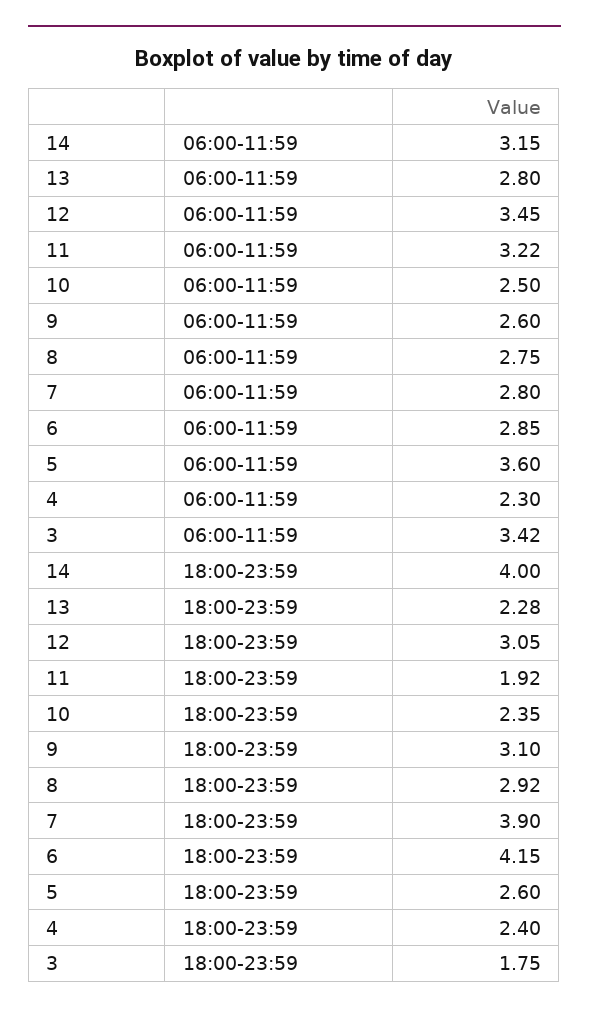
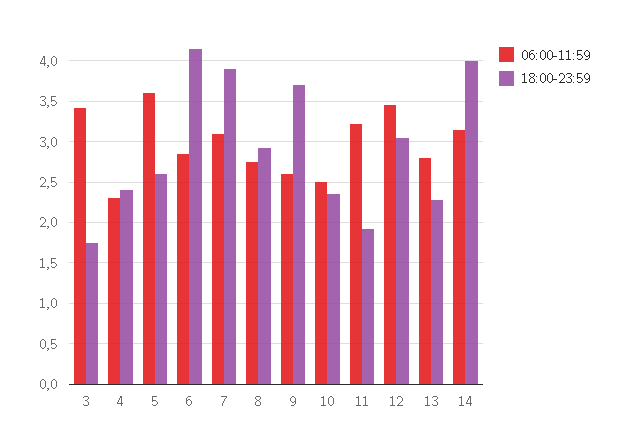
  {
    "06:00-11:59": {
      "14": 3.15,
      "13": 2.8,
      "12": 3.45,
      "11": 3.22,
      "10": 2.5,
      "9": 2.6,
      "8": 2.75,
-     "7": 2.8,
+     "7": 3.1,
      "6": 2.85,
      "5": 3.6,
      "4": 2.3,
      "3": 3.42
    },
    "18:00-23:59": {
      "14": 4,
      "13": 2.28,
      "12": 3.05,
      "11": 1.92,
      "10": 2.35,
-     "9": 3.1,
+     "9": 3.7,
      "8": 2.92,
      "7": 3.9,
      "6": 4.15,
      "5": 2.6,
      "4": 2.4,
      "3": 1.75
    }
  }

